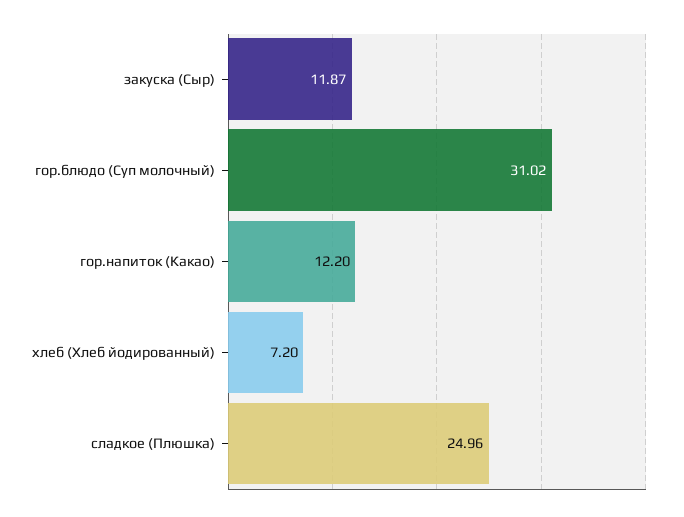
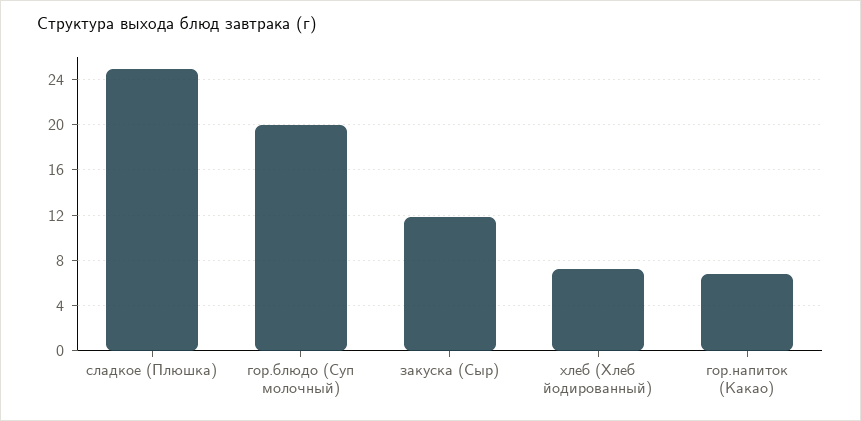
  {
    "закуска (Сыр)": 11.87,
-   "гор.блюдо (Суп молочный)": 31.02,
+   "гор.блюдо (Суп молочный)": 20,
-   "гор.напиток (Какао)": 12.2,
+   "гор.напиток (Какао)": 7,
    "хлеб (Хлеб йодированный)": 7.2,
    "сладкое (Плюшка)": 24.96
  }

